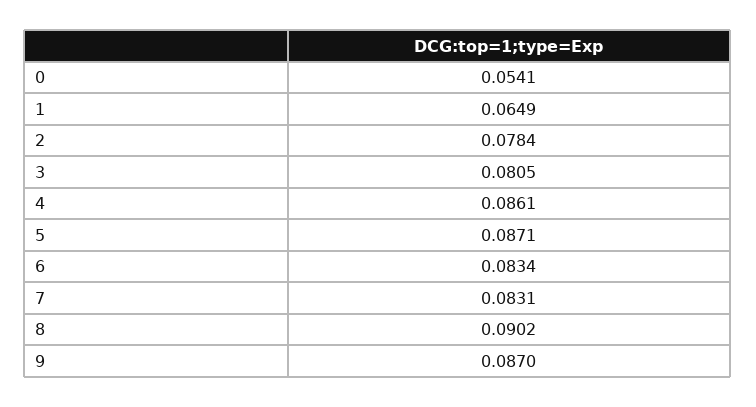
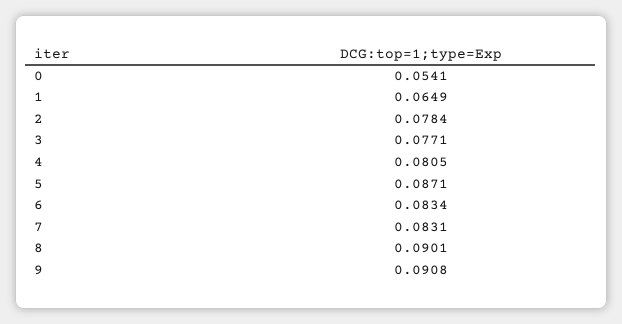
  {
    "0": 0.0541,
    "1": 0.0649,
    "2": 0.0784,
-   "3": 0.0805,
+   "3": 0.0771,
-   "4": 0.0861,
+   "4": 0.0805,
    "5": 0.0871,
    "6": 0.0834,
    "7": 0.0831,
-   "8": 0.0902,
+   "8": 0.0901,
-   "9": 0.087
+   "9": 0.0908
  }

